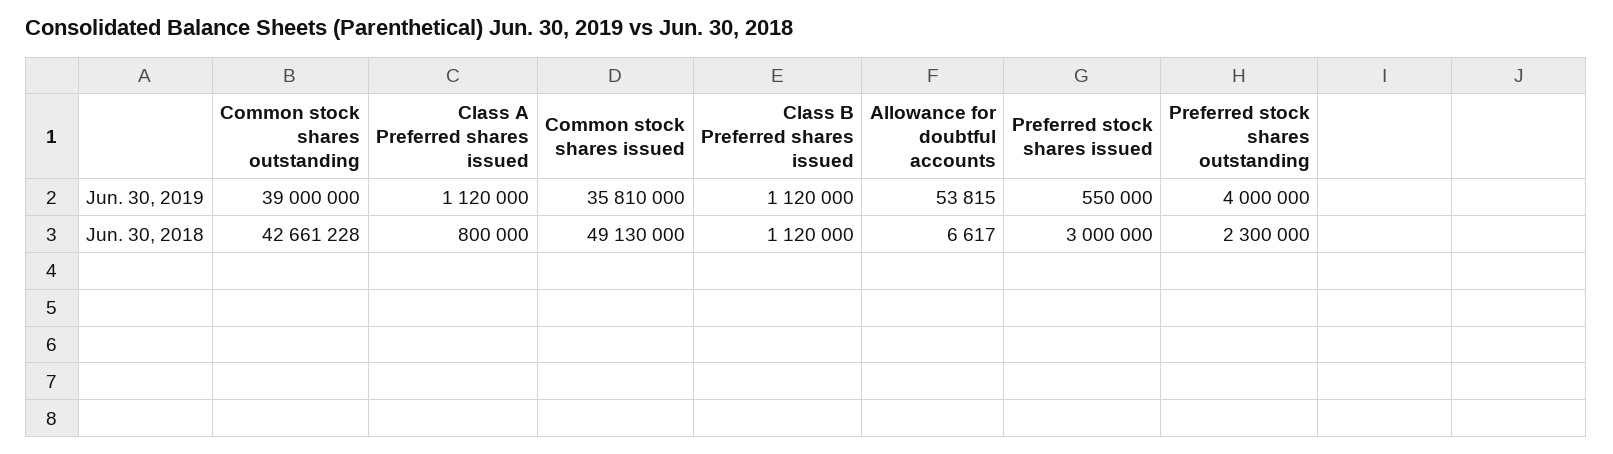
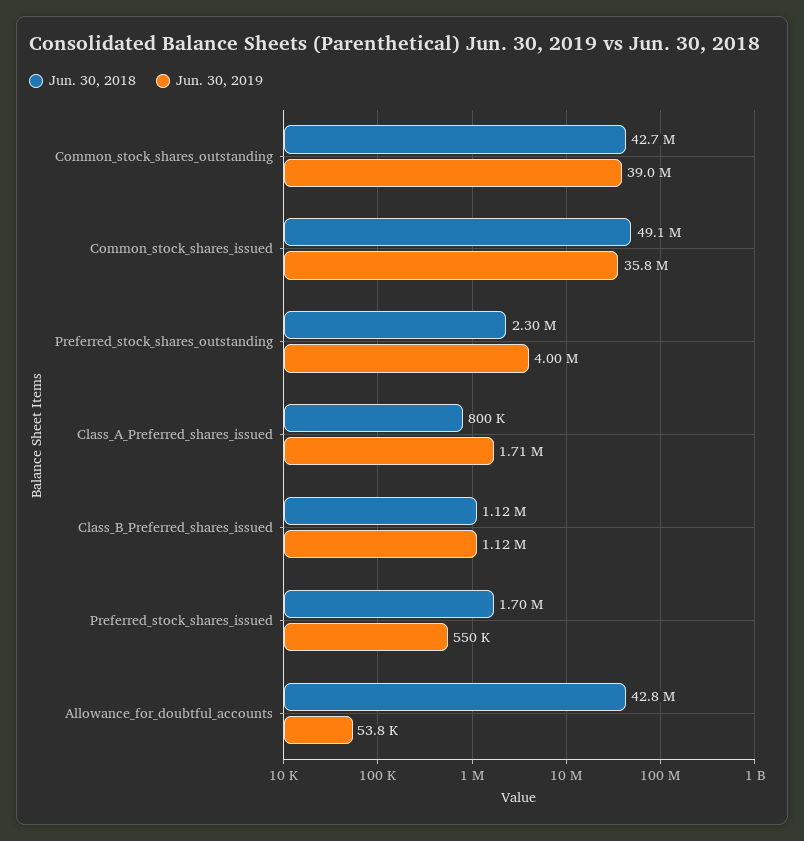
  {
    "Jun. 30, 2019": {
      "Common stock shares outstanding": 39000000,
-     "Class A Preferred shares issued": 1120000,
+     "Class A Preferred shares issued": 1710000,
      "Common stock shares issued": 35810000,
      "Class B Preferred shares issued": 1120000,
      "Allowance for doubtful accounts": 53815,
      "Preferred stock shares issued": 550000,
      "Preferred stock shares outstanding": 4000000
    },
    "Jun. 30, 2018": {
      "Common stock shares outstanding": 42661228,
      "Class A Preferred shares issued": 800000,
      "Common stock shares issued": 49130000,
      "Class B Preferred shares issued": 1120000,
-     "Allowance for doubtful accounts": 6617,
+     "Allowance for doubtful accounts": 42800000,
-     "Preferred stock shares issued": 3000000,
+     "Preferred stock shares issued": 1700000,
      "Preferred stock shares outstanding": 2300000
    }
  }

